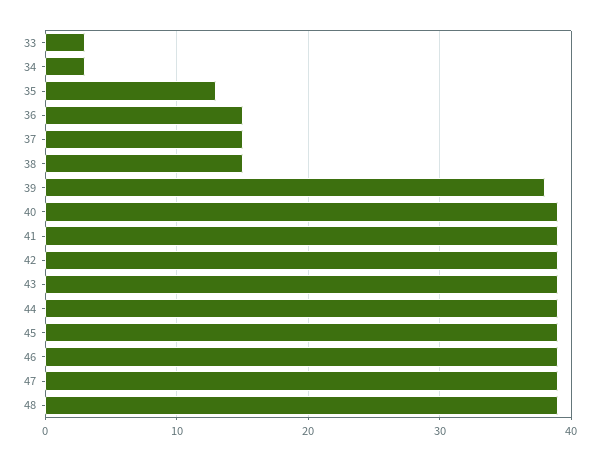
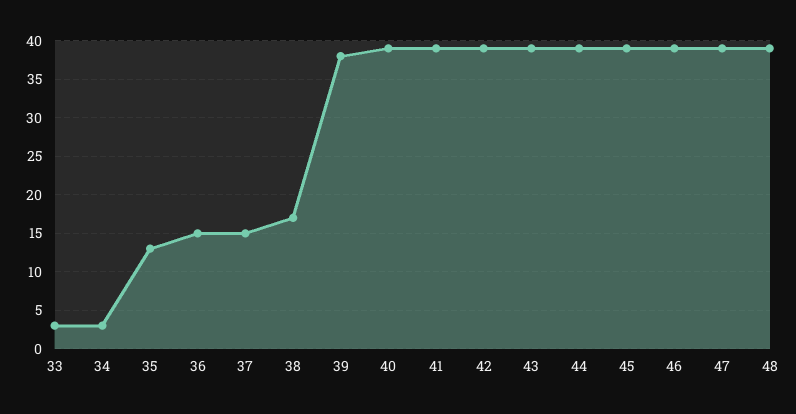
  {
    "33": 3,
    "34": 3,
    "35": 13,
    "36": 15,
    "37": 15,
-   "38": 15,
+   "38": 17,
    "39": 38,
    "40": 39,
    "41": 39,
    "42": 39,
    "43": 39,
    "44": 39,
    "45": 39,
    "46": 39,
    "47": 39,
    "48": 39
  }

